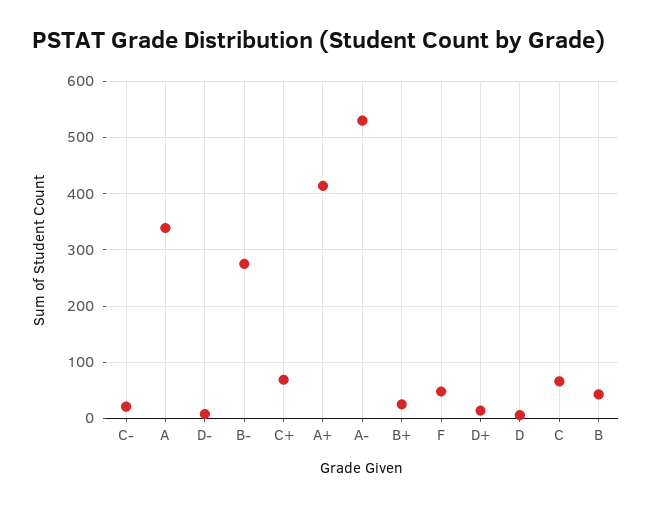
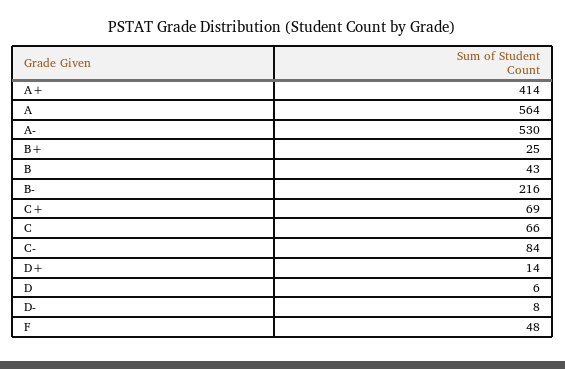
  {
-   "C-": 20,
+   "C-": 84,
-   "A": 340,
+   "A": 564,
    "D-": 8,
-   "B-": 280,
+   "B-": 216,
    "C+": 69,
    "A+": 414,
    "A-": 530,
    "B+": 25,
    "F": 48,
    "D+": 14,
    "D": 6,
    "C": 66,
    "B": 43
  }

